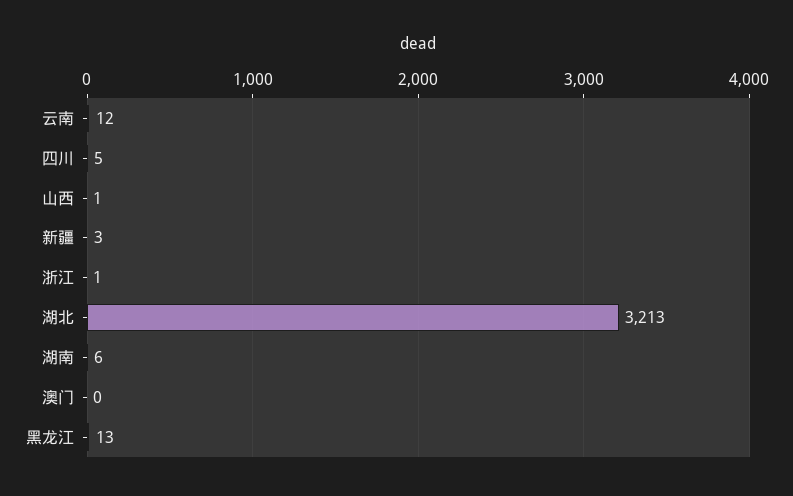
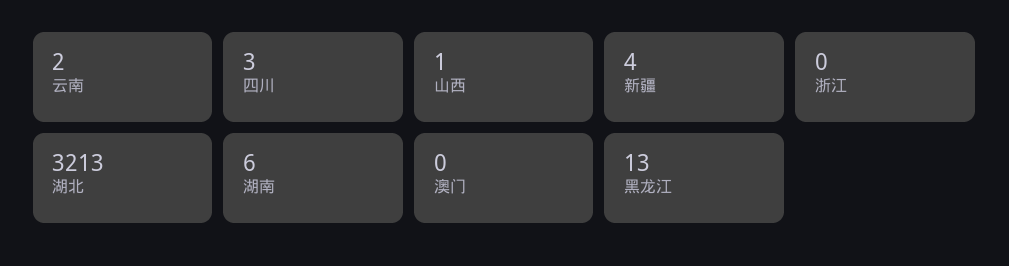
  {
-   "云南": 12,
+   "云南": 2,
-   "四川": 5,
+   "四川": 3,
    "山西": 1,
-   "新疆": 3,
+   "新疆": 4,
-   "浙江": 1,
+   "浙江": 0,
    "湖北": 3213,
    "湖南": 6,
    "澳门": 0,
    "黑龙江": 13
  }

